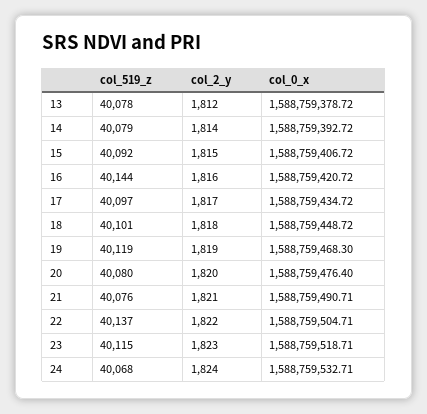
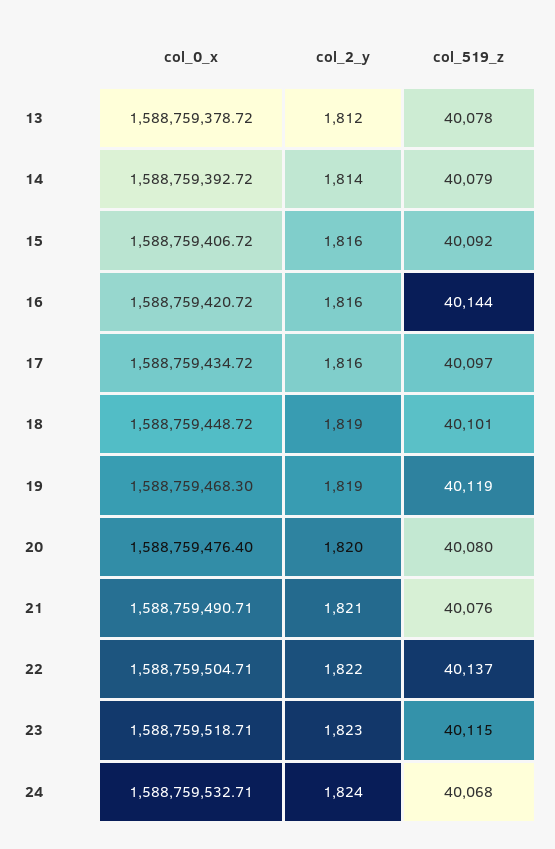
  {
    "col_519_z": {
      "13": 40078,
      "14": 40079,
      "15": 40092,
      "16": 40144,
      "17": 40097,
      "18": 40101,
      "19": 40119,
      "20": 40080,
      "21": 40076,
      "22": 40137,
      "23": 40115,
      "24": 40068
    },
    "col_2_y": {
      "13": 1812,
      "14": 1814,
-     "15": 1815,
+     "15": 1816,
      "16": 1816,
-     "17": 1817,
+     "17": 1816,
-     "18": 1818,
+     "18": 1819,
      "19": 1819,
      "20": 1820,
      "21": 1821,
      "22": 1822,
      "23": 1823,
      "24": 1824
    },
    "col_0_x": {
      "13": 1588759378.72,
      "14": 1588759392.72,
      "15": 1588759406.72,
      "16": 1588759420.72,
      "17": 1588759434.72,
      "18": 1588759448.72,
      "19": 1588759468.3,
      "20": 1588759476.4,
      "21": 1588759490.71,
      "22": 1588759504.71,
      "23": 1588759518.71,
      "24": 1588759532.71
    }
  }

